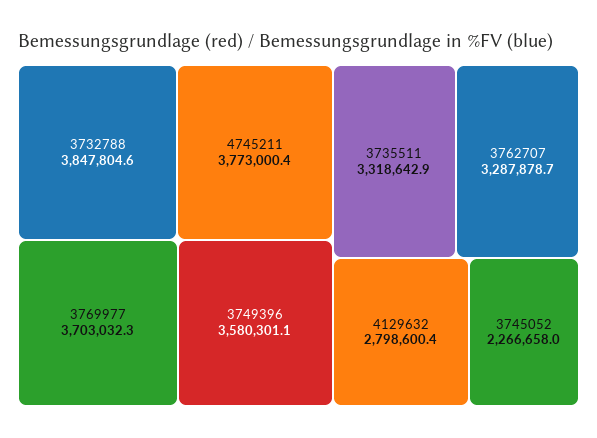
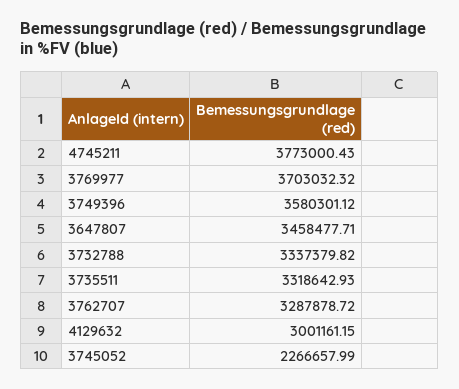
  {
-   "3732788": 3847804.6,
+   "3732788": 3337379.82,
    "4745211": 3773000.43,
    "3769977": 3703032.32,
    "3749396": 3580301.12,
    "3735511": 3318642.93,
    "3762707": 3287878.72,
-   "4129632": 2798600.4,
+   "4129632": 3001161.15,
-   "3745052": 2266657.99
+   "3745052": 2266657.99,
+   "3647807": 3458477.71
  }

